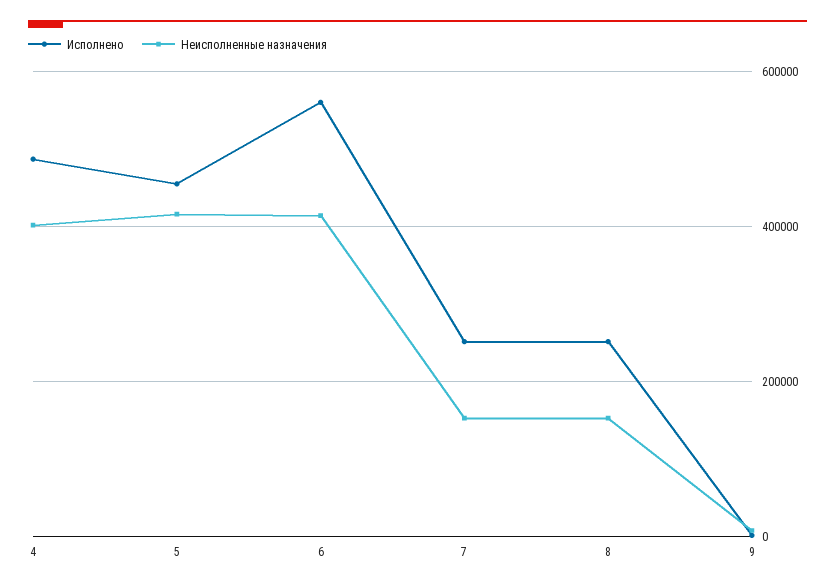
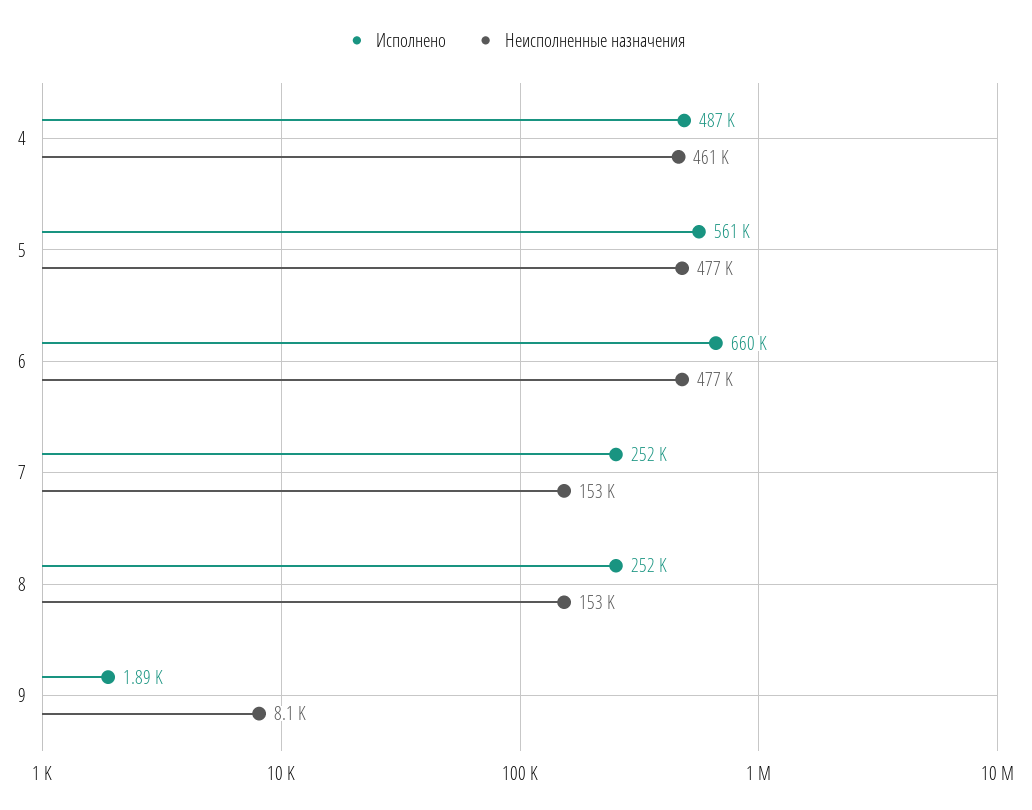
  {
    "Исполнено": {
      "4": 487000,
-     "5": 460000,
+     "5": 561000,
-     "6": 560000,
+     "6": 660000,
      "7": 252000,
      "8": 252000,
      "9": 1890
    },
    "Неисполненные назначения": {
-     "4": 400000,
+     "4": 461000,
-     "5": 420000,
+     "5": 477000,
-     "6": 420000,
+     "6": 477000,
      "7": 153000,
      "8": 153000,
      "9": 8100
    }
  }

